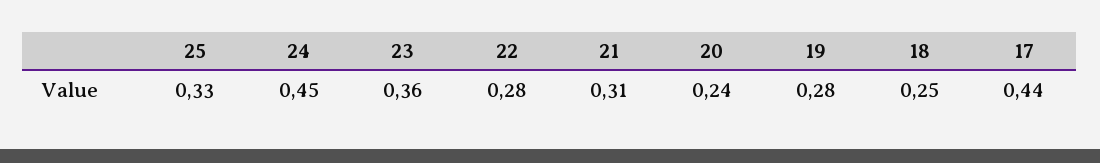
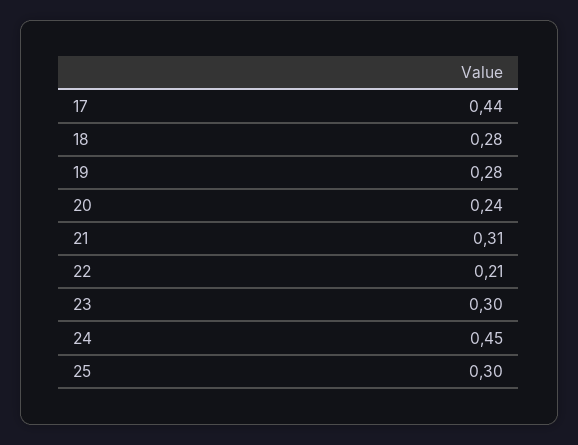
  {
-   "25": 0.33,
+   "25": 0.3,
    "24": 0.45,
-   "23": 0.36,
+   "23": 0.3,
-   "22": 0.28,
+   "22": 0.21,
    "21": 0.31,
    "20": 0.24,
    "19": 0.28,
-   "18": 0.25,
+   "18": 0.28,
    "17": 0.44
  }

